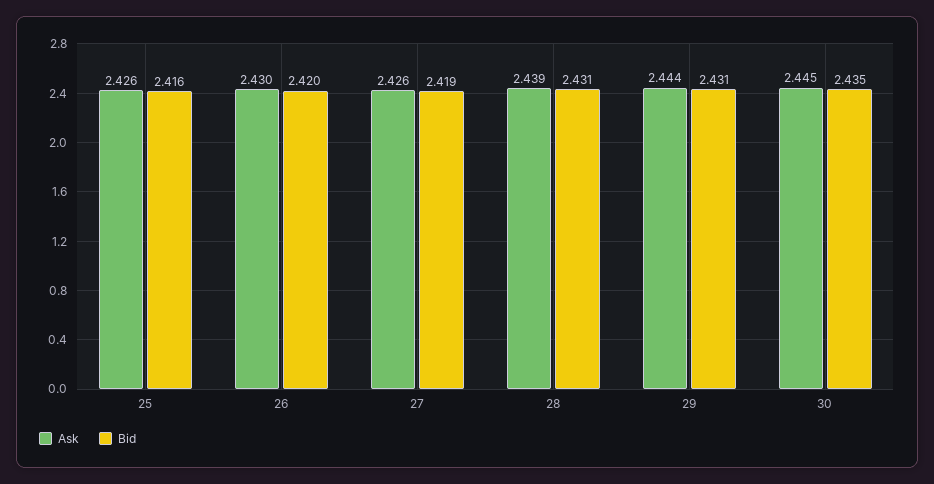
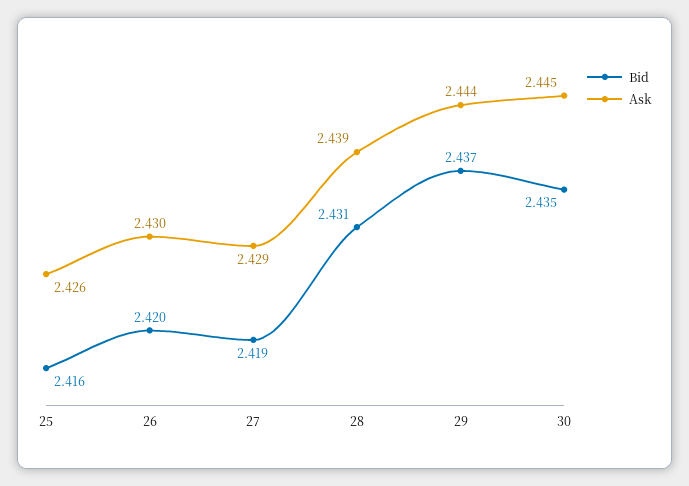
  {
    "Ask": {
      "25": 2.426,
      "26": 2.43,
-     "27": 2.426,
+     "27": 2.429,
      "28": 2.439,
      "29": 2.444,
      "30": 2.445
    },
    "Bid": {
      "25": 2.416,
      "26": 2.42,
      "27": 2.419,
      "28": 2.431,
-     "29": 2.431,
+     "29": 2.437,
      "30": 2.435
    }
  }

